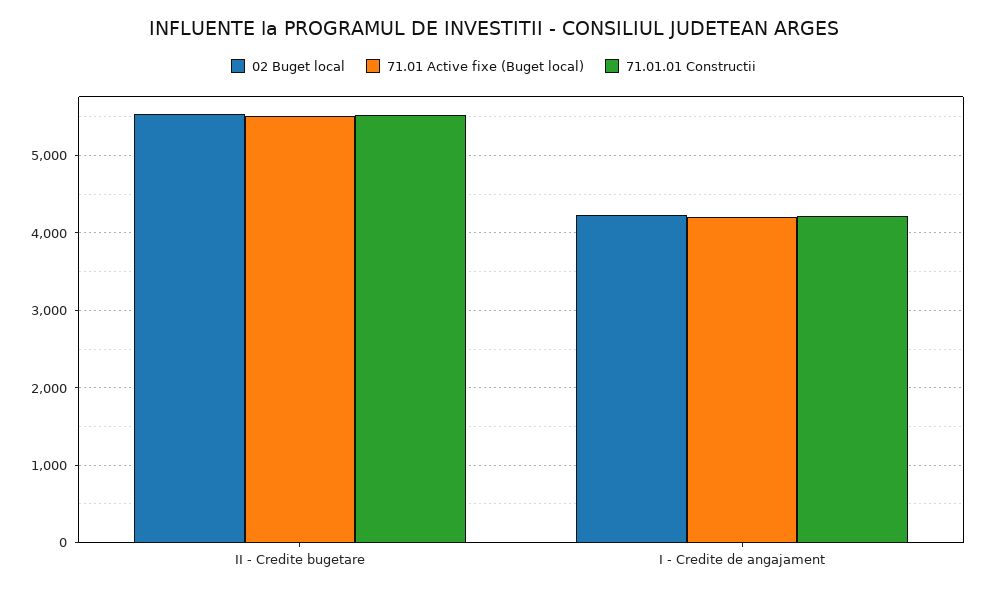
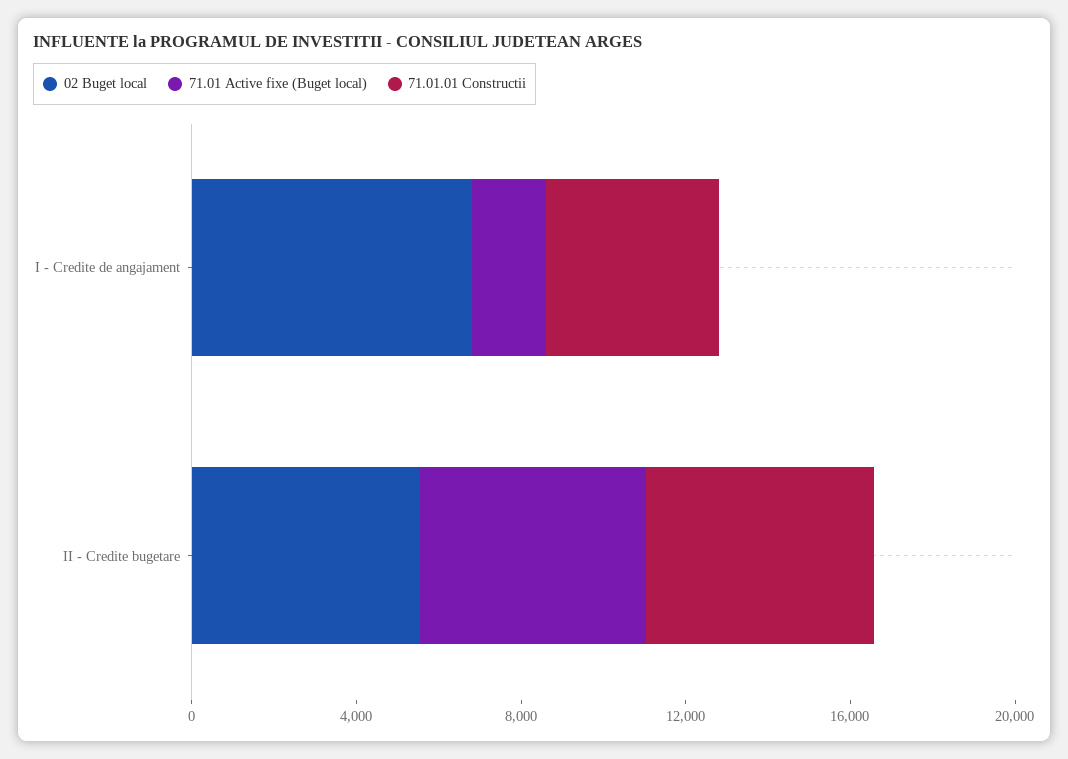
  {
    "02 Buget local": {
      "II - Credite bugetare": 5500,
-     "I - Credite de angajament": 4200
+     "I - Credite de angajament": 7000
    },
    "71.01 Active fixe (Buget local)": {
      "II - Credite bugetare": 5500,
-     "I - Credite de angajament": 4200
+     "I - Credite de angajament": 2000
    },
    "71.01.01 Constructii": {
      "II - Credite bugetare": 5500,
      "I - Credite de angajament": 4200
    }
  }

